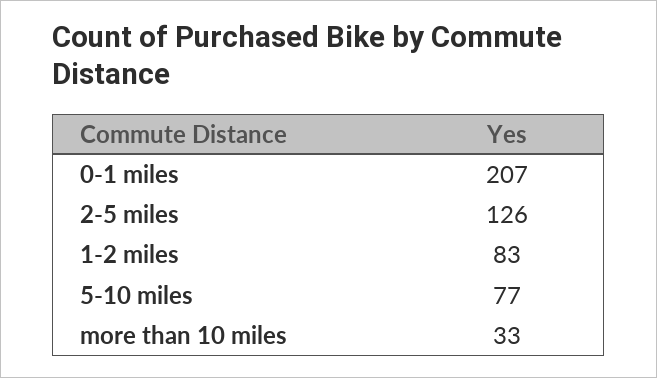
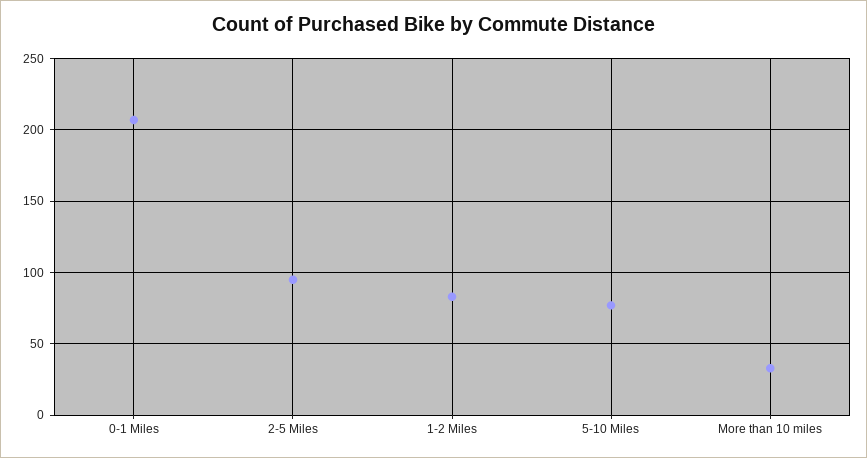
  {
    "0-1 miles": 207,
-   "2-5 miles": 126,
+   "2-5 miles": 95,
    "1-2 miles": 83,
    "5-10 miles": 77,
    "more than 10 miles": 33
  }

